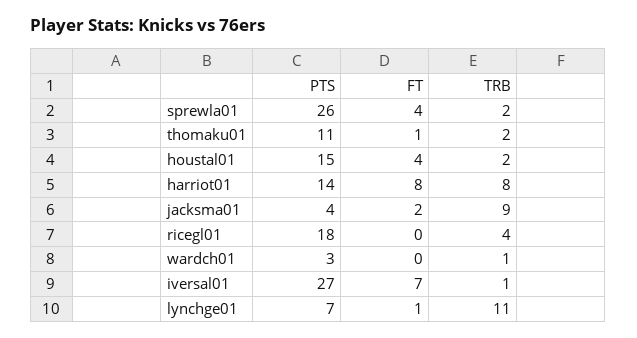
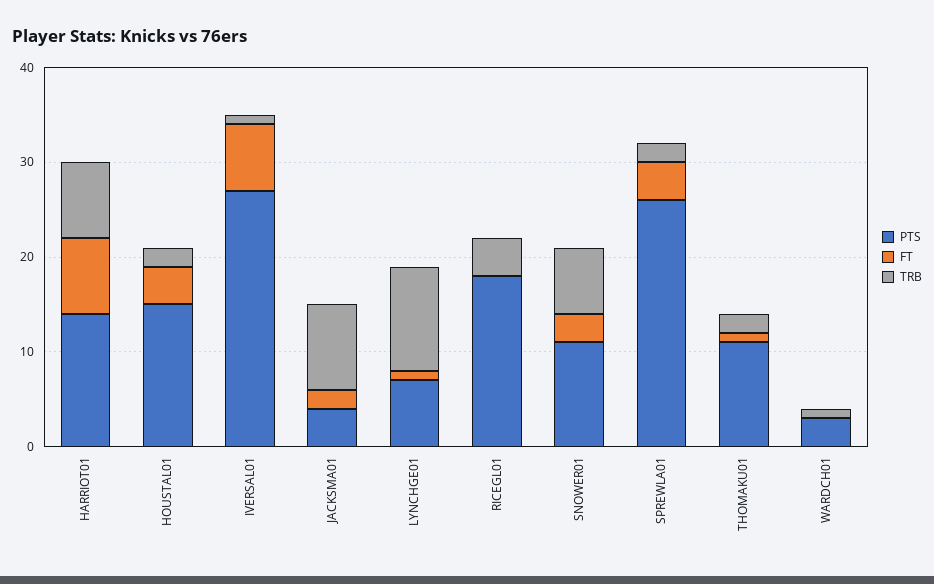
  {
    "PTS": {
      "sprewla01": 26,
      "thomaku01": 11,
      "houstal01": 15,
      "harriot01": 14,
      "jacksma01": 4,
      "ricegl01": 18,
      "wardch01": 3,
      "iversal01": 27,
-     "lynchge01": 7
+     "lynchge01": 7,
+     "SNOWER01": 11
    },
    "FT": {
      "sprewla01": 4,
      "thomaku01": 1,
      "houstal01": 4,
      "harriot01": 8,
      "jacksma01": 2,
      "ricegl01": 0,
      "wardch01": 0,
      "iversal01": 7,
-     "lynchge01": 1
+     "lynchge01": 1,
+     "SNOWER01": 3
    },
    "TRB": {
      "sprewla01": 2,
      "thomaku01": 2,
      "houstal01": 2,
      "harriot01": 8,
      "jacksma01": 9,
      "ricegl01": 4,
      "wardch01": 1,
      "iversal01": 1,
-     "lynchge01": 11
+     "lynchge01": 11,
+     "SNOWER01": 7
    }
  }

